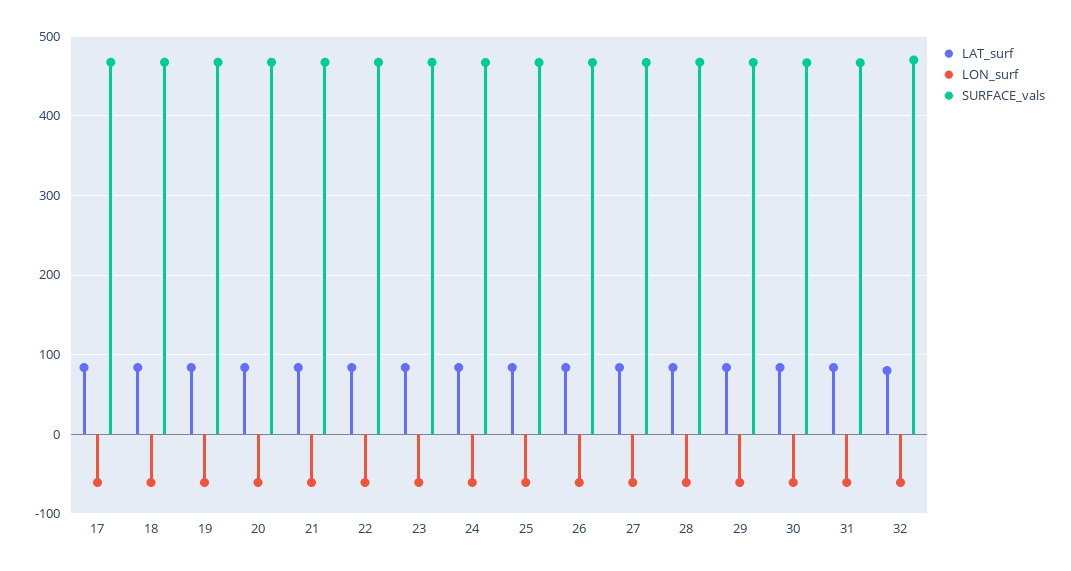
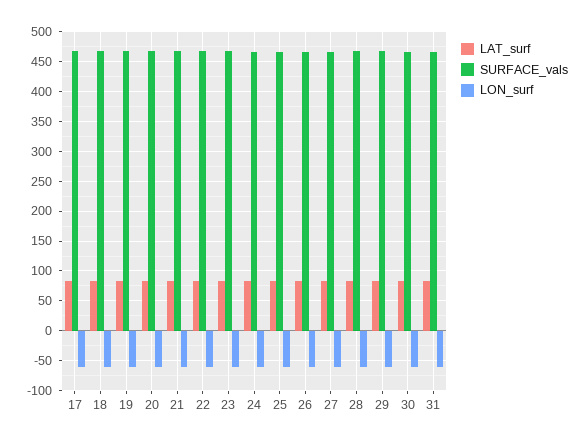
  {
    "LAT_surf": {
      "17": 80,
      "18": 80,
      "19": 80,
      "20": 80,
      "21": 80,
      "22": 80,
      "23": 80,
      "24": 80,
      "25": 80,
      "26": 80,
      "27": 80,
      "28": 80,
      "29": 80,
      "30": 80,
-     "31": 80,
+     "31": 80
-     "32": 80
    },
    "LON_surf": {
      "17": -60,
      "18": -60,
      "19": -60,
      "20": -60,
      "21": -60,
      "22": -60,
      "23": -60,
      "24": -60,
      "25": -60,
      "26": -60,
      "27": -60,
      "28": -60,
      "29": -60,
      "30": -60,
-     "31": -60,
+     "31": -60
-     "32": -60
    },
    "SURFACE_vals": {
      "17": 470,
      "18": 470,
      "19": 470,
      "20": 470,
      "21": 470,
      "22": 470,
      "23": 470,
      "24": 470,
      "25": 470,
      "26": 470,
      "27": 470,
      "28": 470,
      "29": 470,
      "30": 470,
-     "31": 470,
+     "31": 470
-     "32": 470
    }
  }

